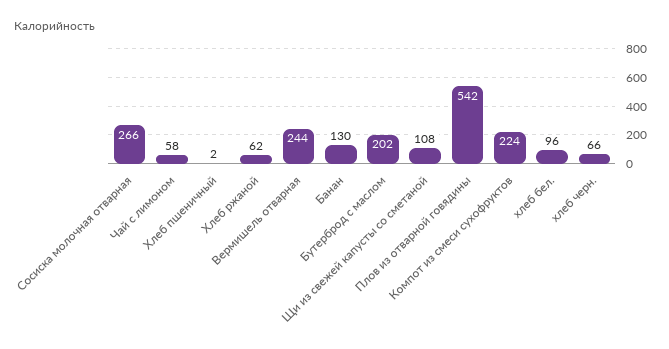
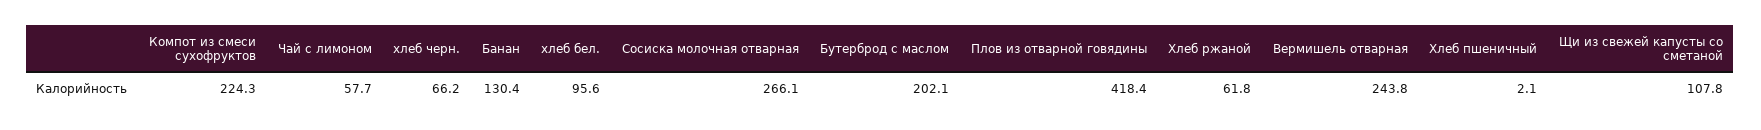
  {
    "Сосиска молочная отварная": 266.1,
    "Чай с лимоном": 57.7,
    "Хлеб пшеничный": 2.1,
    "Хлеб ржаной": 61.8,
    "Вермишель отварная": 243.8,
    "Банан": 130.4,
    "Бутерброд с маслом": 202.1,
    "Щи из свежей капусты со сметаной": 107.8,
-   "Плов из отварной говядины": 542,
+   "Плов из отварной говядины": 418.4,
    "Компот из смеси сухофруктов": 224.3,
    "хлеб бел.": 95.6,
    "хлеб черн.": 66.2
  }

